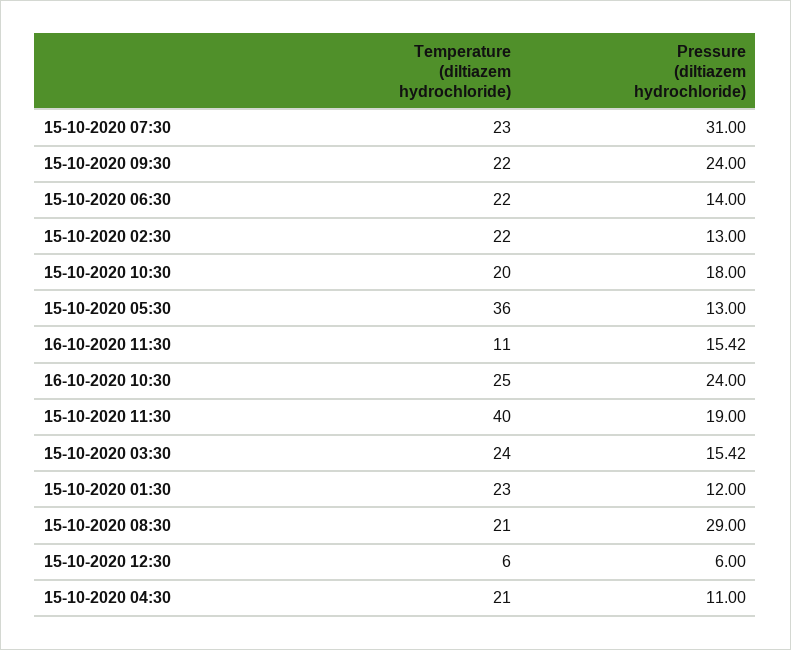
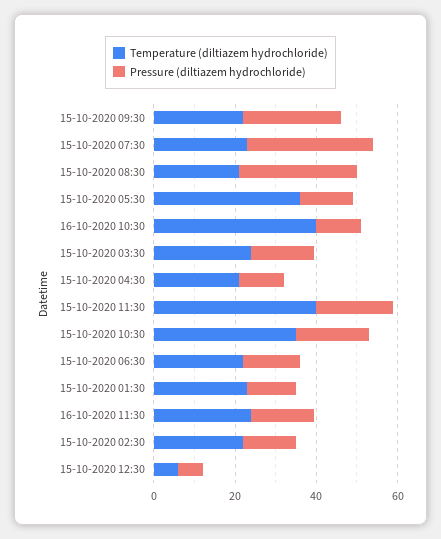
  {
    "Temperature (diltiazem hydrochloride)": {
      "15-10-2020 07:30": 23,
      "15-10-2020 09:30": 22,
      "15-10-2020 06:30": 22,
      "15-10-2020 02:30": 22,
-     "15-10-2020 10:30": 20,
+     "15-10-2020 10:30": 35,
      "15-10-2020 05:30": 36,
-     "16-10-2020 11:30": 11,
+     "16-10-2020 11:30": 25,
-     "16-10-2020 10:30": 25,
+     "16-10-2020 10:30": 40,
      "15-10-2020 11:30": 40,
      "15-10-2020 03:30": 24,
      "15-10-2020 01:30": 23,
      "15-10-2020 08:30": 21,
      "15-10-2020 12:30": 6,
      "15-10-2020 04:30": 21
    },
    "Pressure (diltiazem hydrochloride)": {
      "15-10-2020 07:30": 31,
      "15-10-2020 09:30": 24,
      "15-10-2020 06:30": 14,
      "15-10-2020 02:30": 13,
      "15-10-2020 10:30": 18,
      "15-10-2020 05:30": 13,
      "16-10-2020 11:30": 15.42,
-     "16-10-2020 10:30": 24,
+     "16-10-2020 10:30": 10,
      "15-10-2020 11:30": 19,
      "15-10-2020 03:30": 15.42,
      "15-10-2020 01:30": 12,
      "15-10-2020 08:30": 29,
      "15-10-2020 12:30": 6,
      "15-10-2020 04:30": 11
    }
  }

